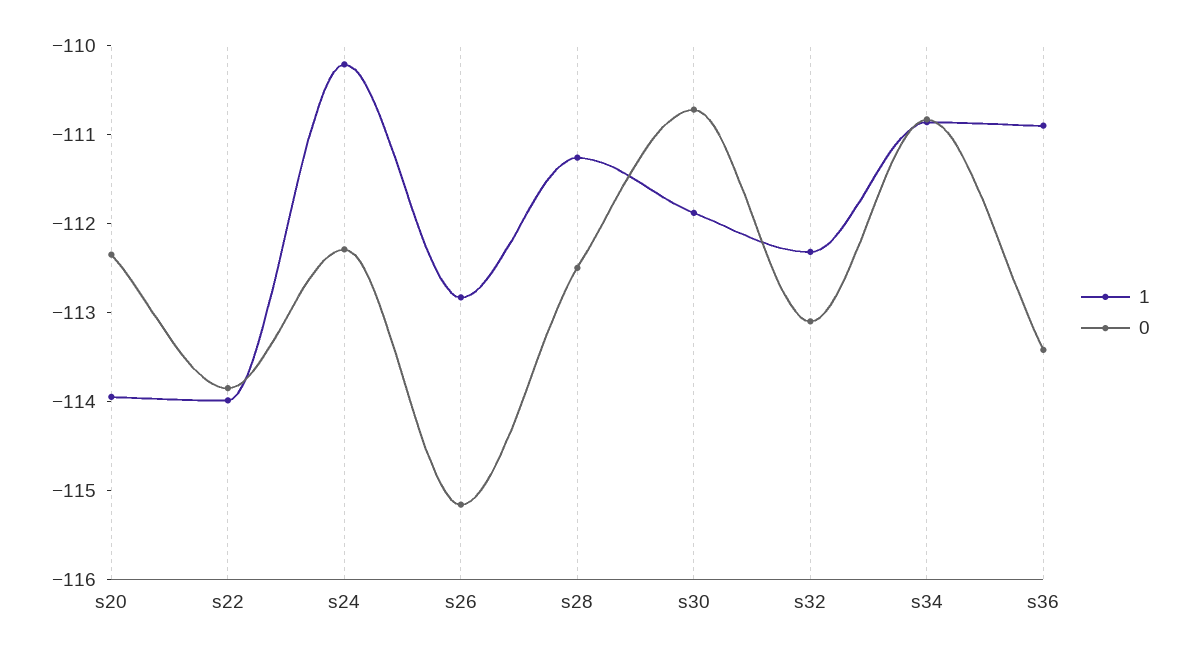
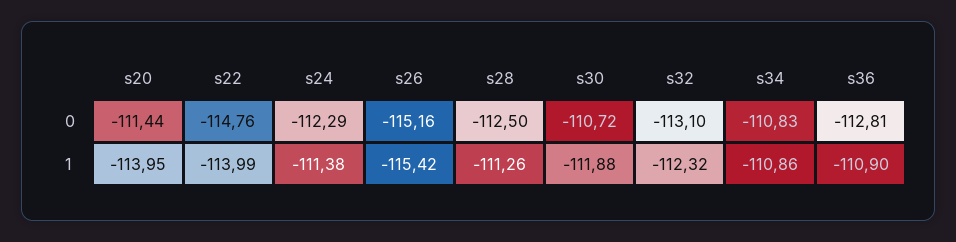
  {
    "1": {
      "s20": -113.95,
      "s22": -113.99,
-     "s24": -110.2,
+     "s24": -111.38,
-     "s26": -112.8,
+     "s26": -115.42,
      "s28": -111.26,
      "s30": -111.88,
      "s32": -112.32,
      "s34": -110.86,
      "s36": -110.9
    },
    "0": {
-     "s20": -112.4,
+     "s20": -111.44,
-     "s22": -113.8,
+     "s22": -114.76,
      "s24": -112.29,
      "s26": -115.16,
      "s28": -112.5,
      "s30": -110.72,
      "s32": -113.1,
      "s34": -110.83,
-     "s36": -113.4
+     "s36": -112.81
    }
  }

